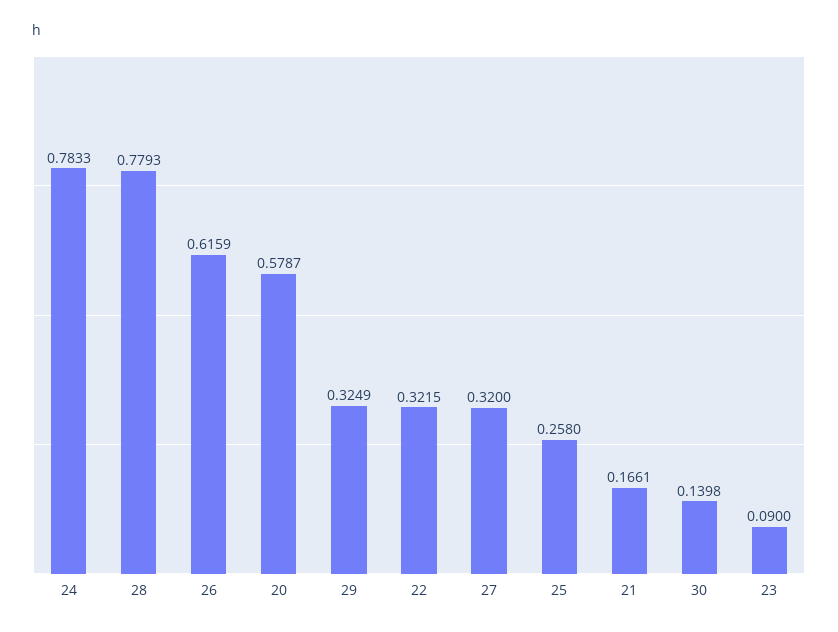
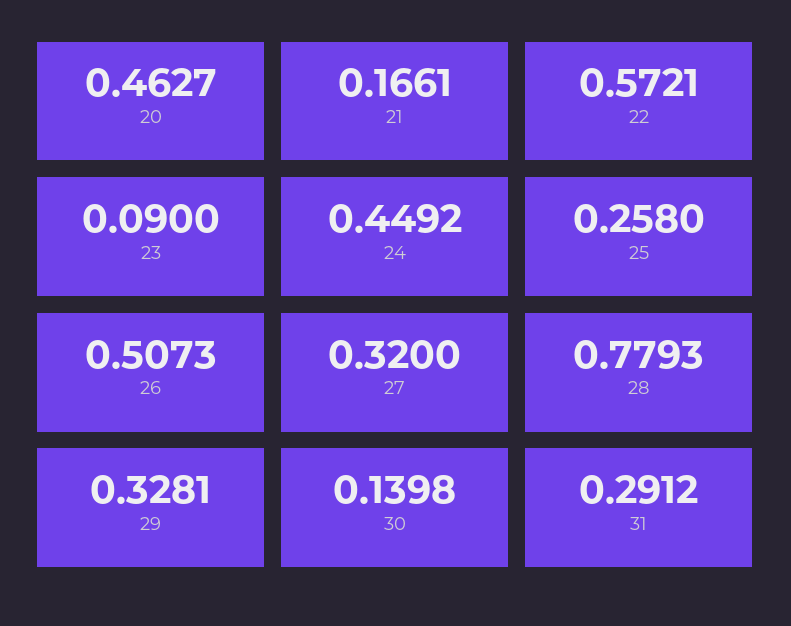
  {
-   "24": 0.7833,
+   "24": 0.4492,
    "28": 0.7793,
-   "26": 0.6159,
+   "26": 0.5073,
-   "20": 0.5787,
+   "20": 0.4627,
-   "29": 0.3249,
+   "29": 0.3281,
-   "22": 0.3215,
+   "22": 0.5721,
    "27": 0.32,
    "25": 0.258,
    "21": 0.1661,
    "30": 0.1398,
-   "23": 0.09
+   "23": 0.09,
+   "31": 0.2912
  }

